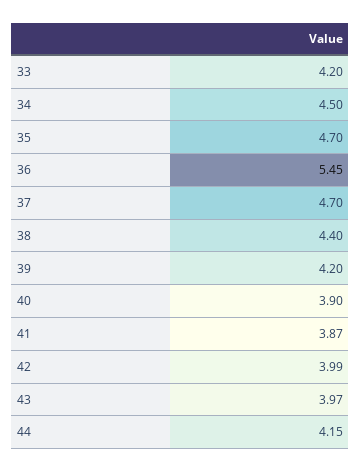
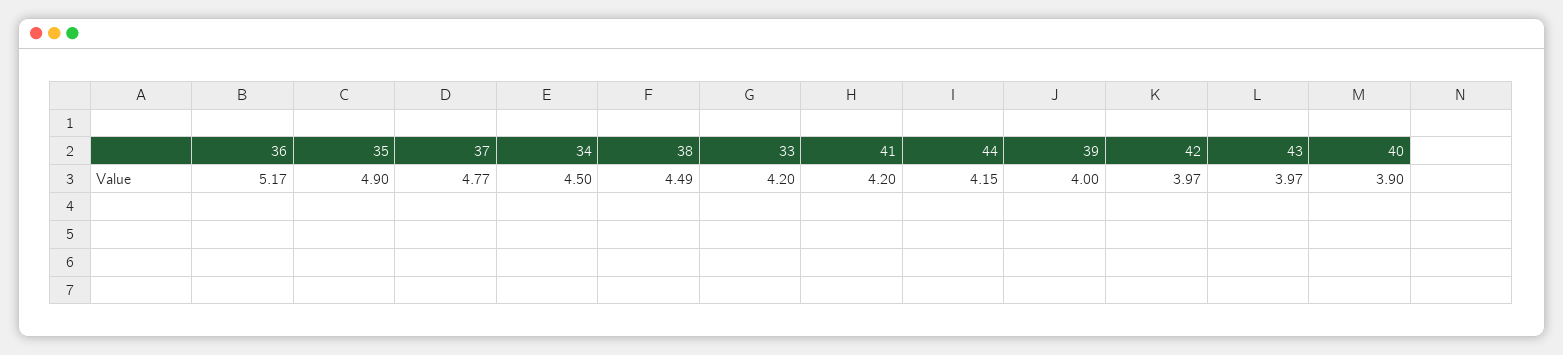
  {
    "33": 4.2,
    "34": 4.5,
-   "35": 4.7,
+   "35": 4.9,
-   "36": 5.45,
+   "36": 5.17,
-   "37": 4.7,
+   "37": 4.77,
-   "38": 4.4,
+   "38": 4.49,
-   "39": 4.2,
+   "39": 4,
    "40": 3.9,
-   "41": 3.87,
+   "41": 4.2,
-   "42": 3.99,
+   "42": 3.97,
    "43": 3.97,
    "44": 4.15
  }

